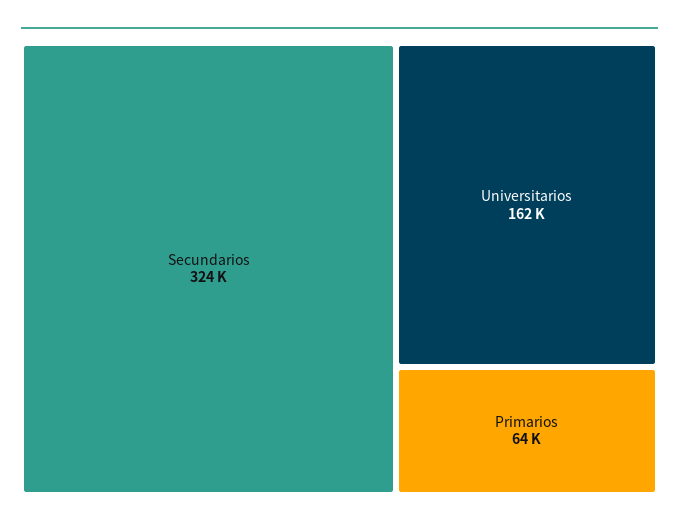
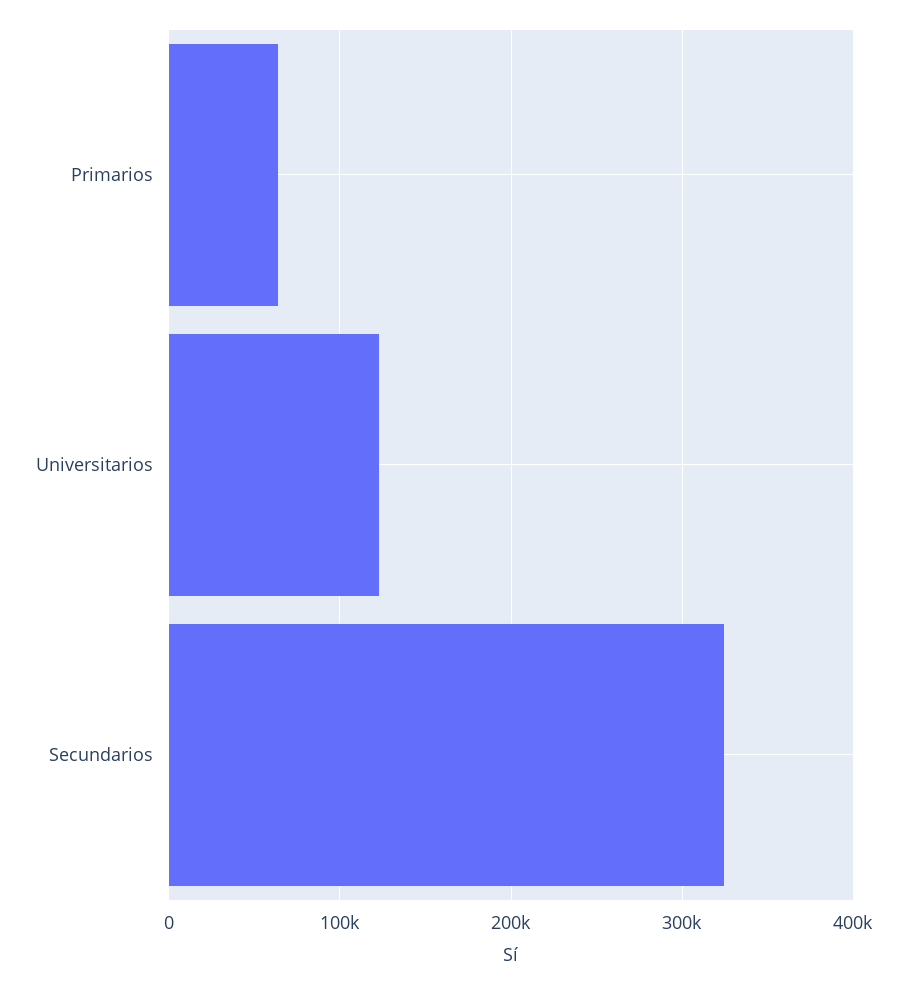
  {
    "Secundarios": 324000,
-   "Universitarios": 162000,
+   "Universitarios": 120000,
    "Primarios": 64000
  }

